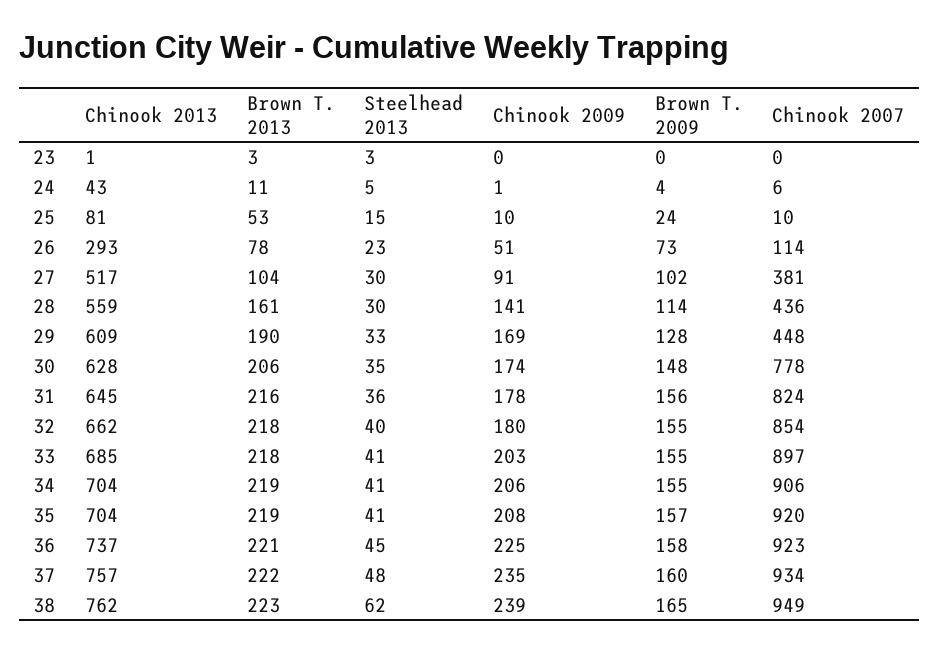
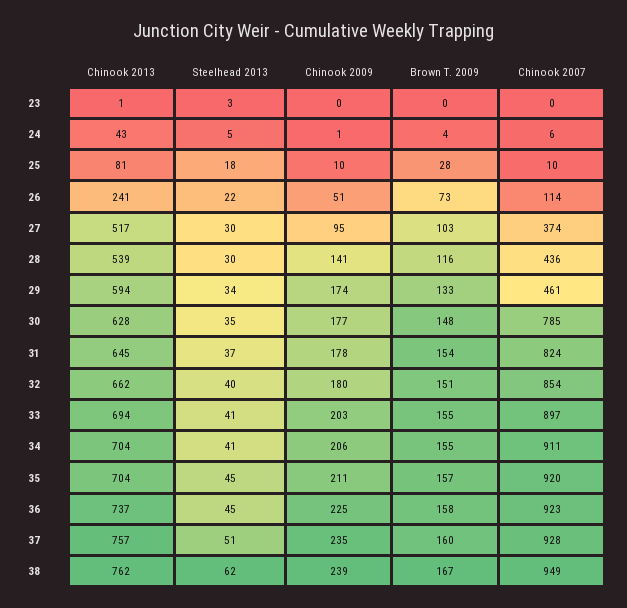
  {
    "Chinook 2013": {
      "23": 1,
      "24": 43,
      "25": 81,
-     "26": 293,
+     "26": 241,
      "27": 517,
-     "28": 559,
+     "28": 539,
-     "29": 609,
+     "29": 594,
      "30": 628,
      "31": 645,
      "32": 662,
-     "33": 685,
+     "33": 694,
      "34": 704,
      "35": 704,
      "36": 737,
      "37": 757,
      "38": 762
    },
-   "Brown T. 2013": {
-     "23": 3,
-     "24": 11,
-     "25": 53,
-     "26": 78,
-     "27": 104,
-     "28": 161,
-     "29": 190,
-     "30": 206,
-     "31": 216,
-     "32": 218,
-     "33": 218,
-     "34": 219,
-     "35": 219,
-     "36": 221,
-     "37": 222,
-     "38": 223
-   },
    "Steelhead 2013": {
      "23": 3,
      "24": 5,
-     "25": 15,
+     "25": 18,
-     "26": 23,
+     "26": 22,
      "27": 30,
      "28": 30,
-     "29": 33,
+     "29": 34,
      "30": 35,
-     "31": 36,
+     "31": 37,
      "32": 40,
      "33": 41,
      "34": 41,
-     "35": 41,
+     "35": 45,
      "36": 45,
-     "37": 48,
+     "37": 51,
      "38": 62
    },
    "Chinook 2009": {
      "23": 0,
      "24": 1,
      "25": 10,
      "26": 51,
-     "27": 91,
+     "27": 95,
      "28": 141,
-     "29": 169,
+     "29": 174,
-     "30": 174,
+     "30": 177,
      "31": 178,
      "32": 180,
      "33": 203,
      "34": 206,
-     "35": 208,
+     "35": 211,
      "36": 225,
      "37": 235,
      "38": 239
    },
    "Brown T. 2009": {
      "23": 0,
      "24": 4,
-     "25": 24,
+     "25": 28,
      "26": 73,
-     "27": 102,
+     "27": 103,
-     "28": 114,
+     "28": 116,
-     "29": 128,
+     "29": 133,
      "30": 148,
-     "31": 156,
+     "31": 154,
-     "32": 155,
+     "32": 151,
      "33": 155,
      "34": 155,
      "35": 157,
      "36": 158,
      "37": 160,
-     "38": 165
+     "38": 167
    },
    "Chinook 2007": {
      "23": 0,
      "24": 6,
      "25": 10,
      "26": 114,
-     "27": 381,
+     "27": 374,
      "28": 436,
-     "29": 448,
+     "29": 461,
-     "30": 778,
+     "30": 785,
      "31": 824,
      "32": 854,
      "33": 897,
-     "34": 906,
+     "34": 911,
      "35": 920,
      "36": 923,
-     "37": 934,
+     "37": 928,
      "38": 949
    }
  }

